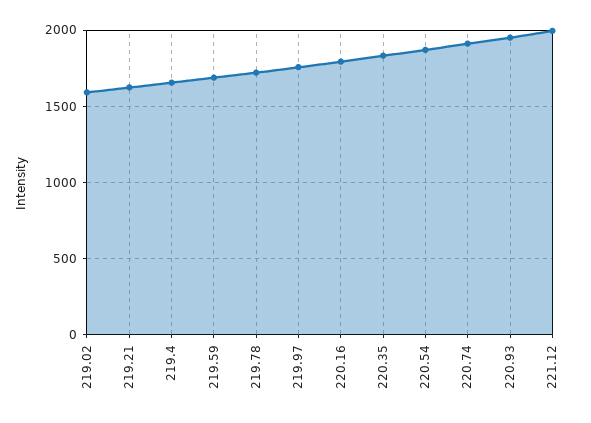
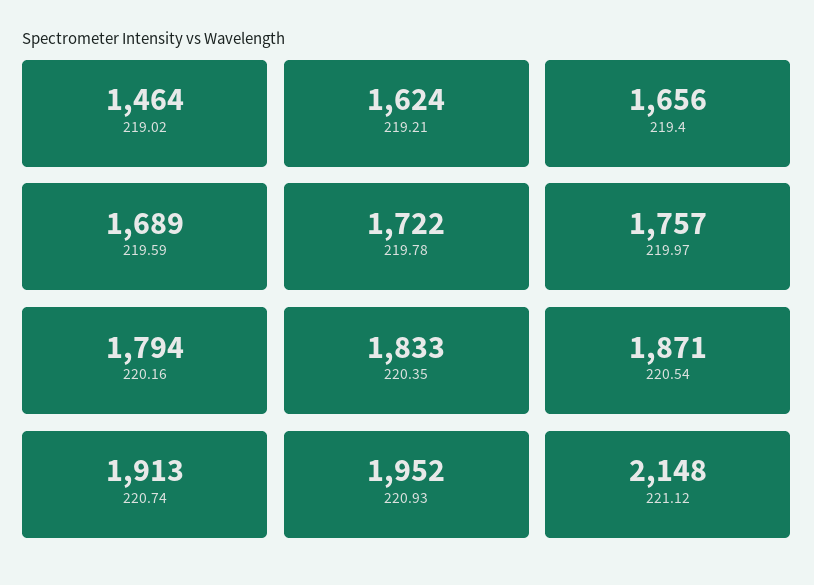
  {
-   "219.02": 1600,
+   "219.02": 1464,
    "219.21": 1624,
    "219.4": 1656,
    "219.59": 1689,
    "219.78": 1722,
    "219.97": 1757,
    "220.16": 1794,
    "220.35": 1833,
    "220.54": 1871,
    "220.74": 1913,
    "220.93": 1952,
-   "221.12": 2000
+   "221.12": 2148
  }

